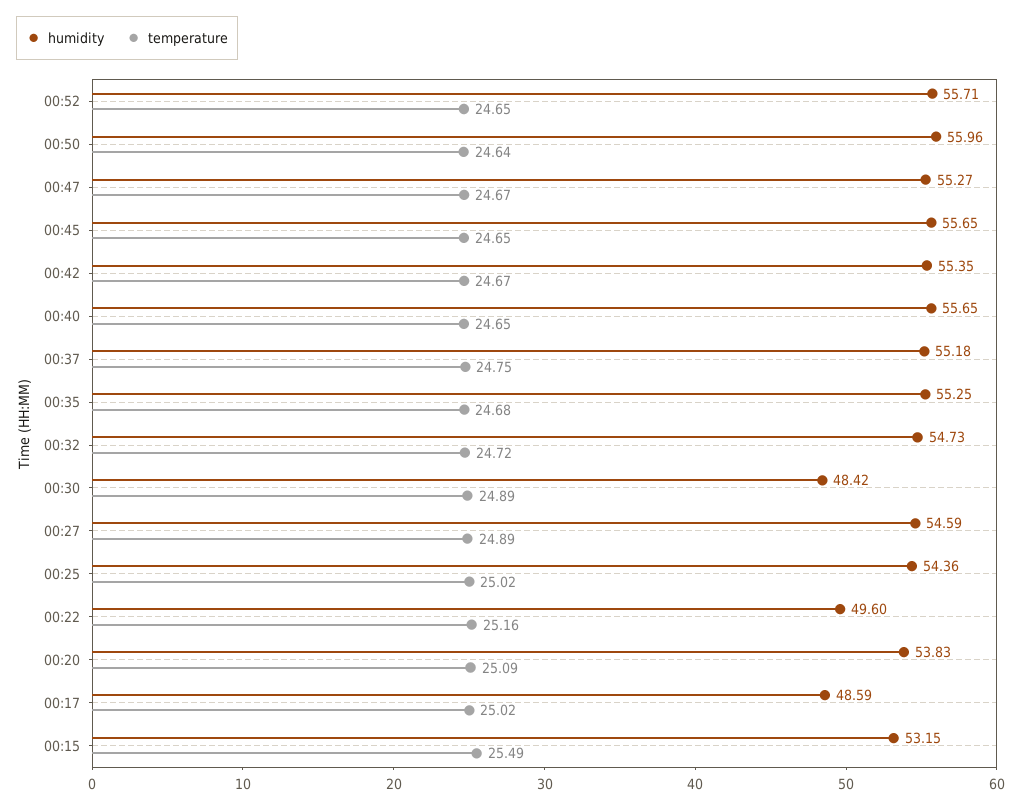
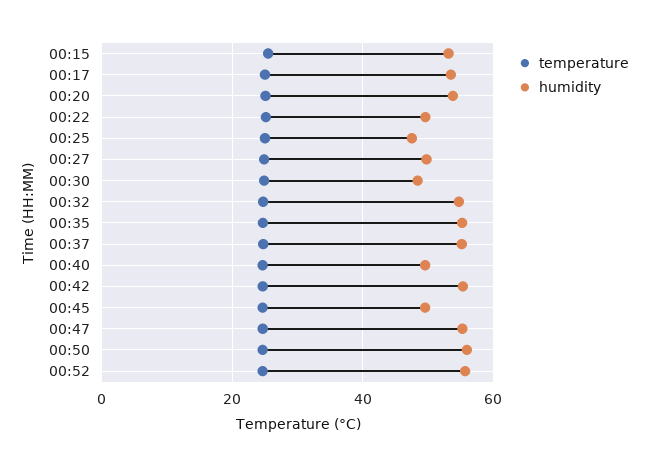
  {
    "humidity": {
      "00:52": 55.71,
      "00:50": 55.96,
      "00:47": 55.27,
-     "00:45": 55.65,
+     "00:45": 50,
      "00:42": 55.35,
-     "00:40": 55.65,
+     "00:40": 50,
      "00:37": 55.18,
      "00:35": 55.25,
      "00:32": 54.73,
      "00:30": 48.42,
-     "00:27": 54.59,
+     "00:27": 50,
-     "00:25": 54.36,
+     "00:25": 48,
      "00:22": 49.6,
      "00:20": 53.83,
-     "00:17": 48.59,
+     "00:17": 54,
      "00:15": 53.15
    },
    "temperature": {
      "00:52": 24.65,
      "00:50": 24.64,
      "00:47": 24.67,
      "00:45": 24.65,
      "00:42": 24.67,
      "00:40": 24.65,
      "00:37": 24.75,
      "00:35": 24.68,
      "00:32": 24.72,
      "00:30": 24.89,
      "00:27": 24.89,
      "00:25": 25.02,
      "00:22": 25.16,
      "00:20": 25.09,
      "00:17": 25.02,
      "00:15": 25.49
    }
  }

